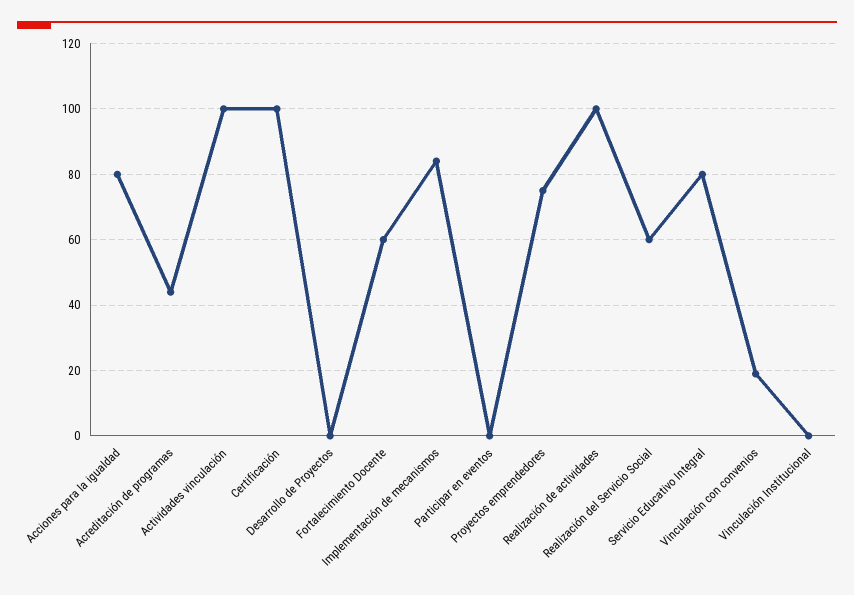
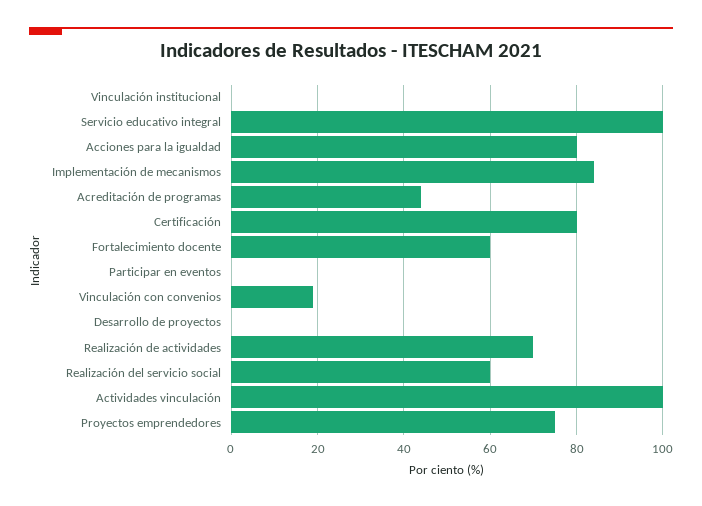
  {
    "Acciones para la igualdad": 80,
    "Acreditación de programas": 45,
    "Actividades vinculación": 100,
-   "Certificación": 100,
+   "Certificación": 80,
    "Desarrollo de Proyectos": 0,
    "Fortalecimiento Docente": 60,
    "Implementación de mecanismos": 85,
    "Participar en eventos": 0,
    "Proyectos emprendedores": 75,
-   "Realización de actividades": 100,
+   "Realización de actividades": 70,
    "Realización del Servicio Social": 60,
-   "Servicio Educativo Integral": 80,
+   "Servicio Educativo Integral": 100,
    "Vinculación con convenios": 20,
    "Vinculación Institucional": 0
  }

